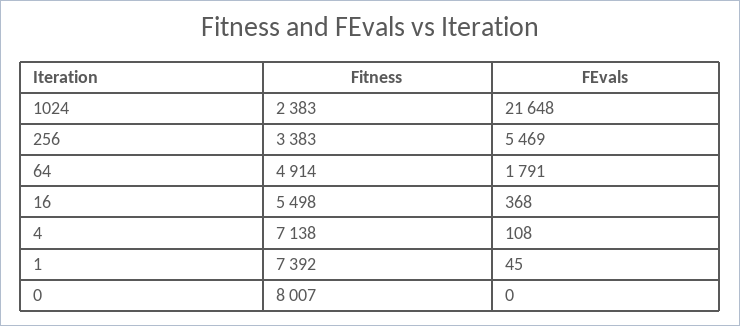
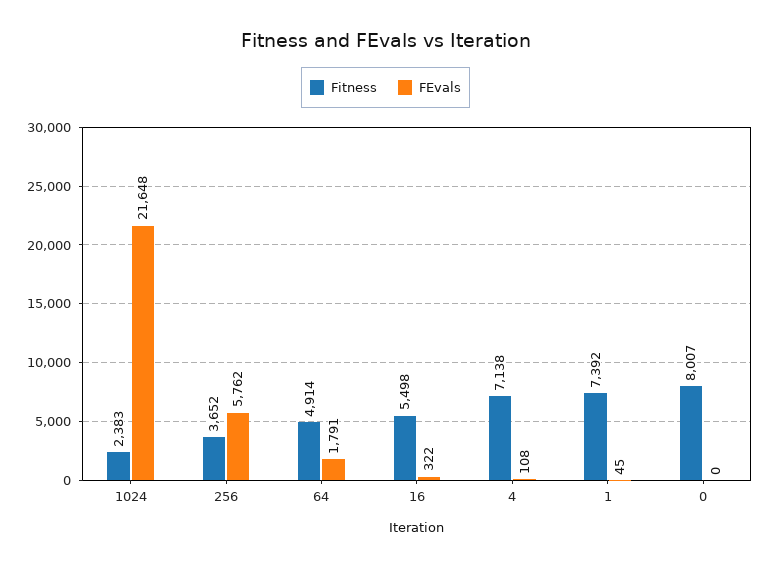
  {
    "Fitness": {
      "1024": 2383,
-     "256": 3383,
+     "256": 3652,
      "64": 4914,
      "16": 5498,
      "4": 7138,
      "1": 7392,
      "0": 8007
    },
    "FEvals": {
      "1024": 21648,
-     "256": 5469,
+     "256": 5762,
      "64": 1791,
-     "16": 368,
+     "16": 322,
      "4": 108,
      "1": 45,
      "0": 0
    }
  }

